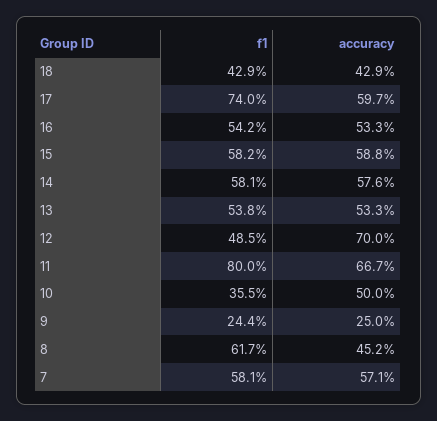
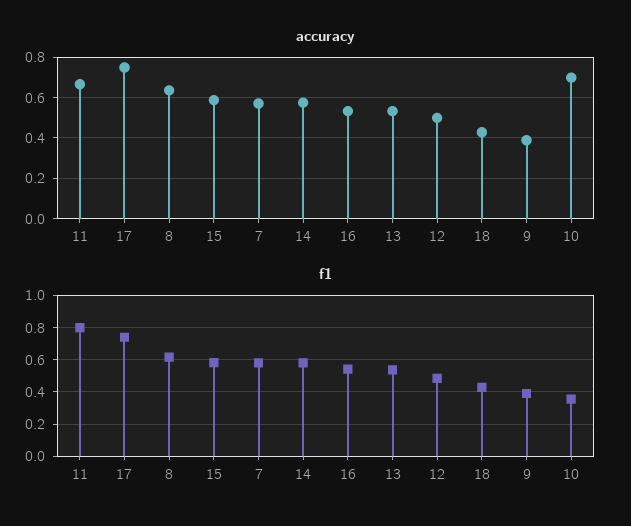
  {
    "f1": {
      "18": 0.429,
      "17": 0.74,
      "16": 0.542,
      "15": 0.582,
      "14": 0.581,
      "13": 0.538,
      "12": 0.485,
      "11": 0.8,
      "10": 0.355,
-     "9": 0.244,
+     "9": 0.4,
      "8": 0.617,
      "7": 0.581
    },
    "accuracy": {
      "18": 0.429,
-     "17": 0.597,
+     "17": 0.75,
      "16": 0.533,
      "15": 0.588,
      "14": 0.576,
      "13": 0.533,
-     "12": 0.7,
+     "12": 0.5,
      "11": 0.667,
-     "10": 0.5,
+     "10": 0.7,
-     "9": 0.25,
+     "9": 0.4,
-     "8": 0.452,
+     "8": 0.65,
      "7": 0.571
    }
  }

